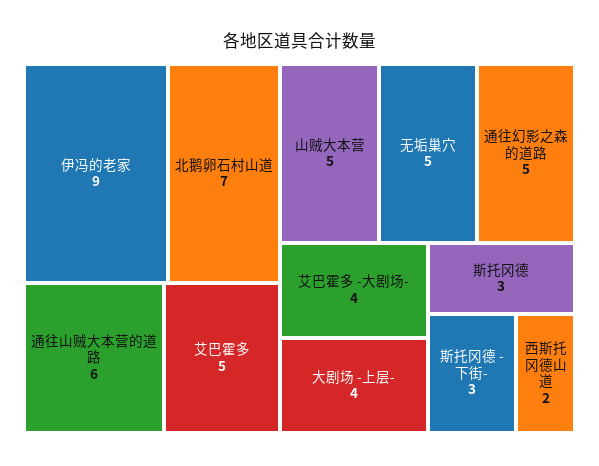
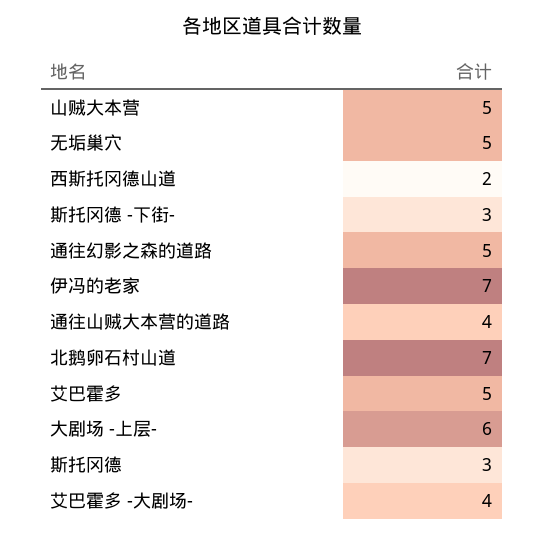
  {
-   "伊冯的老家": 9,
+   "伊冯的老家": 7,
    "北鹅卵石村山道": 7,
-   "通往山贼大本营的道路": 6,
+   "通往山贼大本营的道路": 4,
    "艾巴霍多": 5,
    "山贼大本营": 5,
    "无垢巢穴": 5,
    "通往幻影之森的道路": 5,
    "艾巴霍多 -大剧场-": 4,
-   "大剧场 -上层-": 4,
+   "大剧场 -上层-": 6,
    "斯托冈德": 3,
    "斯托冈德 -下街-": 3,
    "西斯托冈德山道": 2
  }

